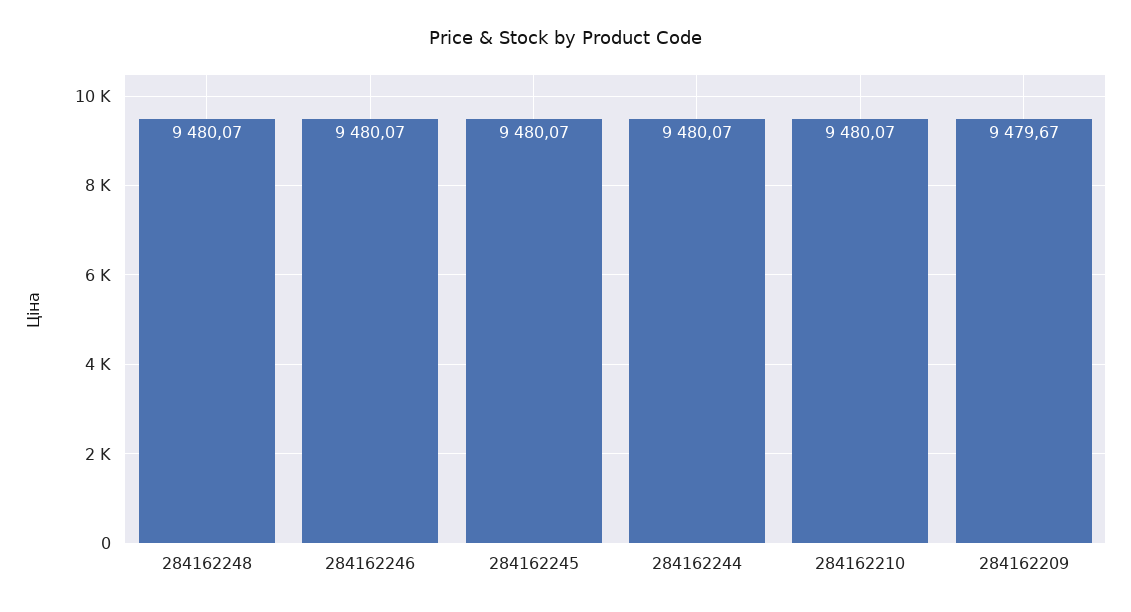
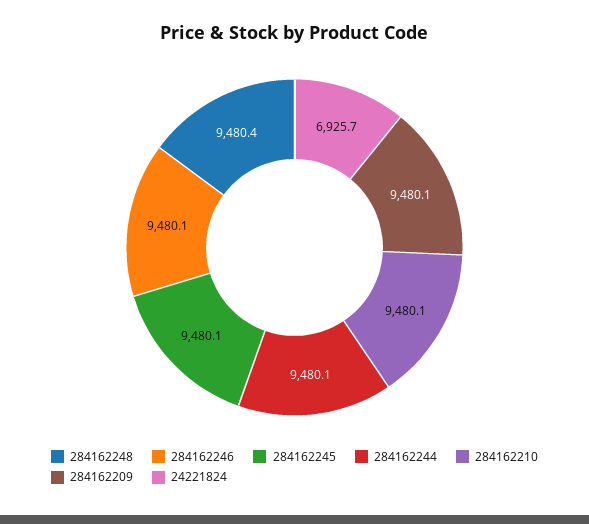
  {
-   "284162248": 9480.07,
+   "284162248": 9480.4,
    "284162246": 9480.07,
    "284162245": 9480.07,
    "284162244": 9480.07,
    "284162210": 9480.07,
-   "284162209": 9479.67
+   "284162209": 9480.1,
+   "24221824": 6925.7
  }

